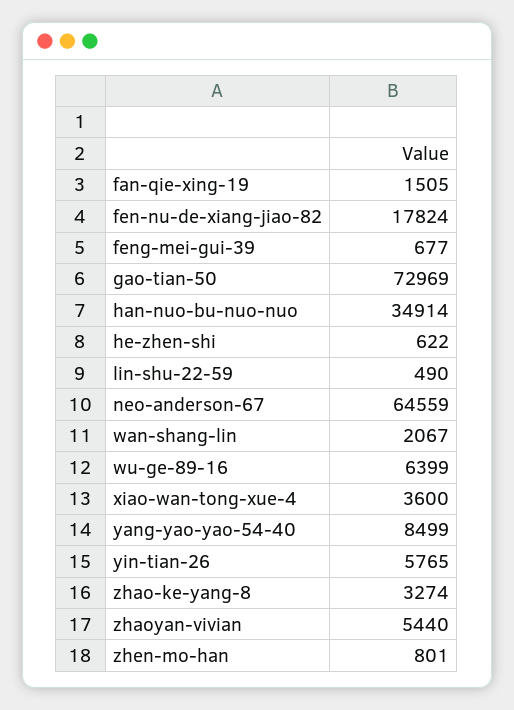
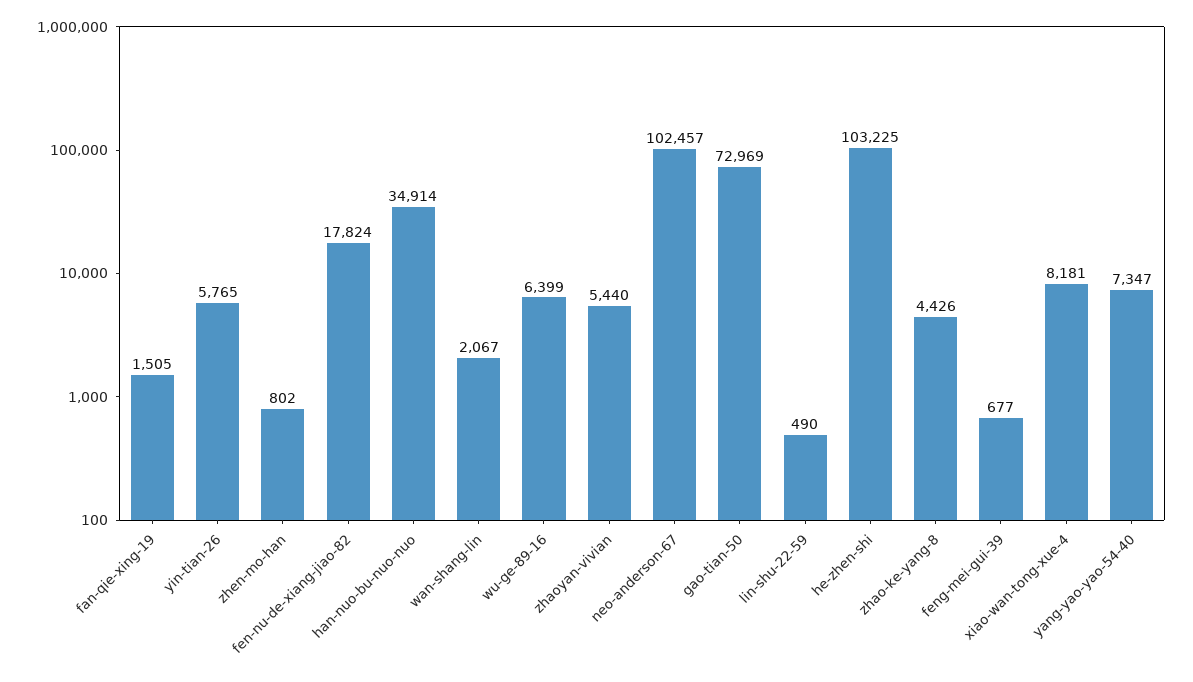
  {
    "fan-qie-xing-19": 1505,
    "fen-nu-de-xiang-jiao-82": 17824,
    "feng-mei-gui-39": 677,
    "gao-tian-50": 72969,
    "han-nuo-bu-nuo-nuo": 34914,
-   "he-zhen-shi": 622,
+   "he-zhen-shi": 103225,
    "lin-shu-22-59": 490,
-   "neo-anderson-67": 64559,
+   "neo-anderson-67": 102457,
    "wan-shang-lin": 2067,
    "wu-ge-89-16": 6399,
-   "xiao-wan-tong-xue-4": 3600,
+   "xiao-wan-tong-xue-4": 8181,
-   "yang-yao-yao-54-40": 8499,
+   "yang-yao-yao-54-40": 7347,
    "yin-tian-26": 5765,
-   "zhao-ke-yang-8": 3274,
+   "zhao-ke-yang-8": 4426,
    "zhaoyan-vivian": 5440,
-   "zhen-mo-han": 801
+   "zhen-mo-han": 802
  }

